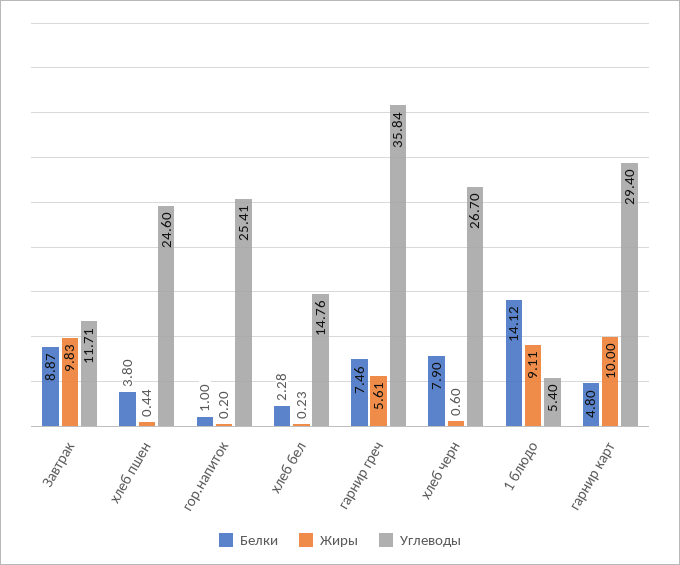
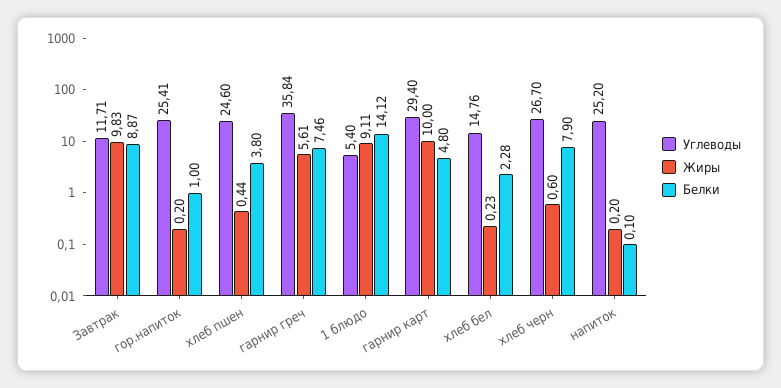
  {
    "Белки": {
      "Завтрак": 8.87,
      "хлеб пшен": 3.8,
      "гор.напиток": 1,
      "хлеб бел": 2.28,
      "гарнир греч": 7.46,
      "хлеб черн": 7.9,
      "1 блюдо": 14.12,
-     "гарнир карт": 4.8
+     "гарнир карт": 4.8,
+     "напиток": 0.1
    },
    "Жиры": {
      "Завтрак": 9.83,
      "хлеб пшен": 0.44,
      "гор.напиток": 0.2,
      "хлеб бел": 0.23,
      "гарнир греч": 5.61,
      "хлеб черн": 0.6,
      "1 блюдо": 9.11,
-     "гарнир карт": 10
+     "гарнир карт": 10,
+     "напиток": 0.2
    },
    "Углеводы": {
      "Завтрак": 11.71,
      "хлеб пшен": 24.6,
      "гор.напиток": 25.41,
      "хлеб бел": 14.76,
      "гарнир греч": 35.84,
      "хлеб черн": 26.7,
      "1 блюдо": 5.4,
-     "гарнир карт": 29.4
+     "гарнир карт": 29.4,
+     "напиток": 25.2
    }
  }

